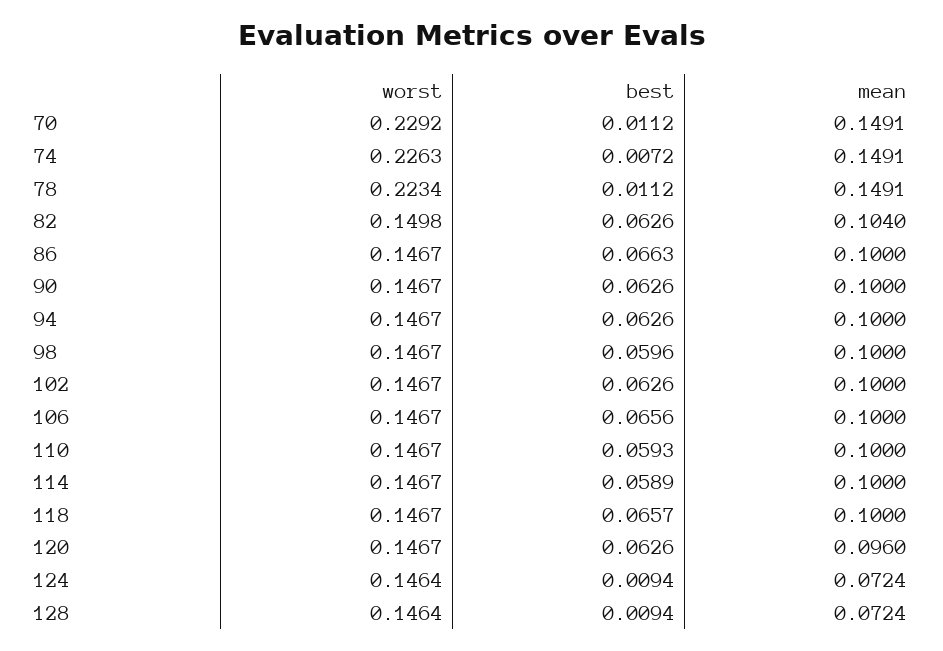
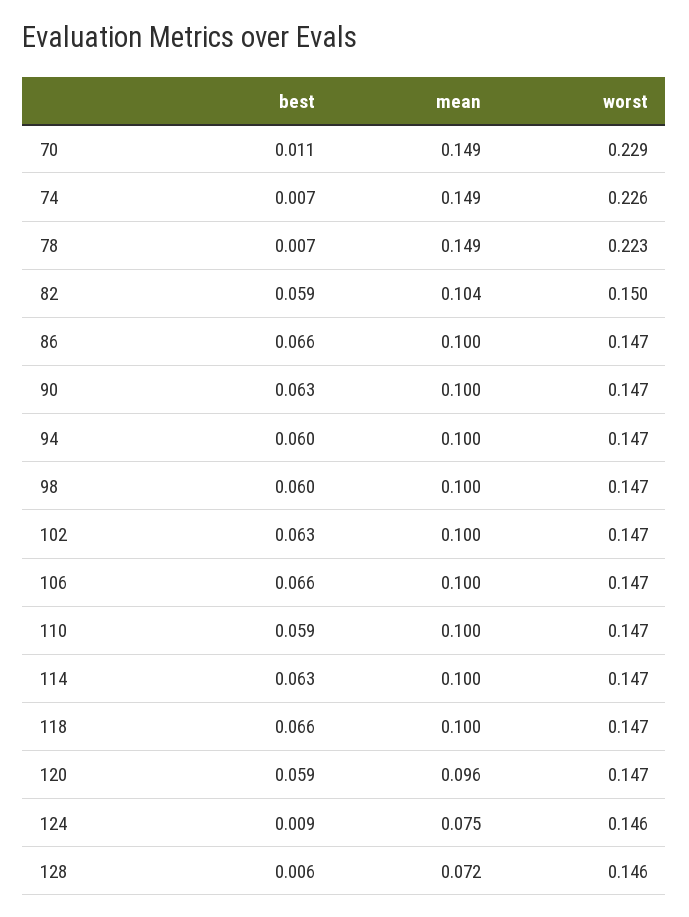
  {
    "worst": {
      "70": 0.2292,
      "74": 0.2263,
      "78": 0.2234,
      "82": 0.1498,
      "86": 0.1467,
      "90": 0.1467,
      "94": 0.1467,
      "98": 0.1467,
      "102": 0.1467,
      "106": 0.1467,
      "110": 0.1467,
      "114": 0.1467,
      "118": 0.1467,
      "120": 0.1467,
      "124": 0.1464,
      "128": 0.1464
    },
    "best": {
      "70": 0.0112,
      "74": 0.0072,
-     "78": 0.0112,
+     "78": 0.007,
-     "82": 0.0626,
+     "82": 0.059,
      "86": 0.0663,
      "90": 0.0626,
-     "94": 0.0626,
+     "94": 0.06,
      "98": 0.0596,
      "102": 0.0626,
      "106": 0.0656,
      "110": 0.0593,
-     "114": 0.0589,
+     "114": 0.063,
      "118": 0.0657,
-     "120": 0.0626,
+     "120": 0.059,
      "124": 0.0094,
-     "128": 0.0094
+     "128": 0.006
    },
    "mean": {
      "70": 0.1491,
      "74": 0.1491,
      "78": 0.1491,
      "82": 0.104,
      "86": 0.1,
      "90": 0.1,
      "94": 0.1,
      "98": 0.1,
      "102": 0.1,
      "106": 0.1,
      "110": 0.1,
      "114": 0.1,
      "118": 0.1,
      "120": 0.096,
-     "124": 0.0724,
+     "124": 0.075,
      "128": 0.0724
    }
  }

